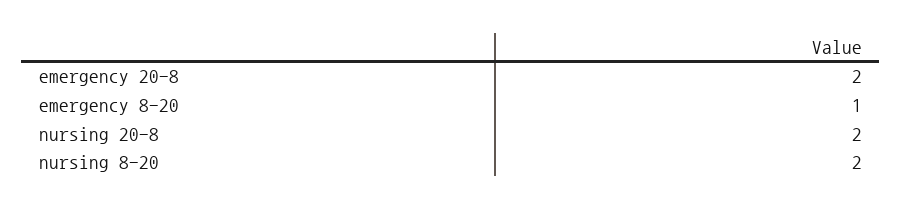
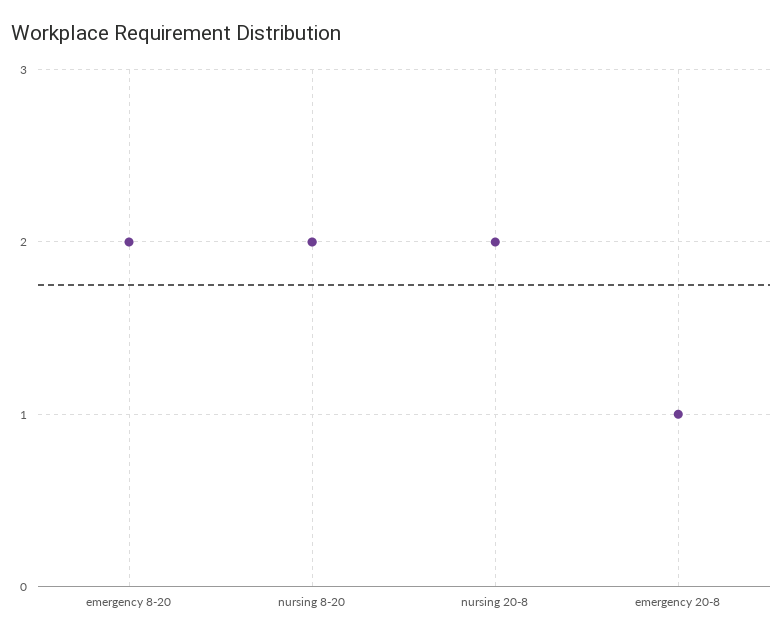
  {
-   "emergency 20-8": 2,
+   "emergency 20-8": 1,
-   "emergency 8-20": 1,
+   "emergency 8-20": 2,
    "nursing 20-8": 2,
    "nursing 8-20": 2
  }

